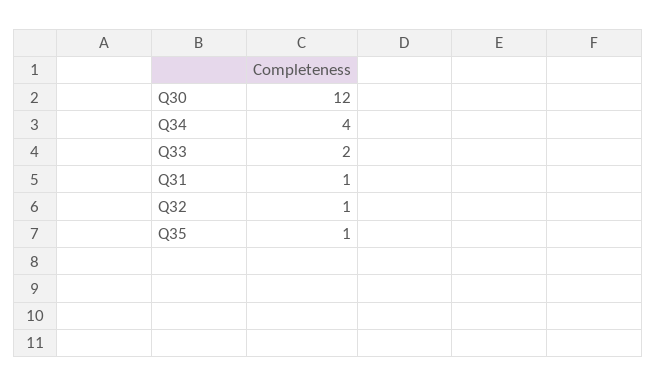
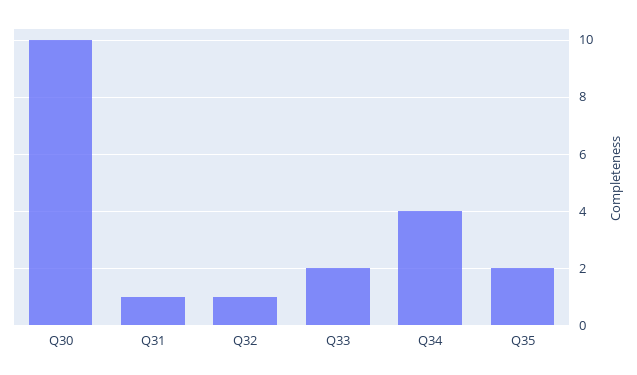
  {
-   "Q30": 12,
+   "Q30": 10,
    "Q34": 4,
    "Q33": 2,
    "Q31": 1,
    "Q32": 1,
-   "Q35": 1
+   "Q35": 2
  }

